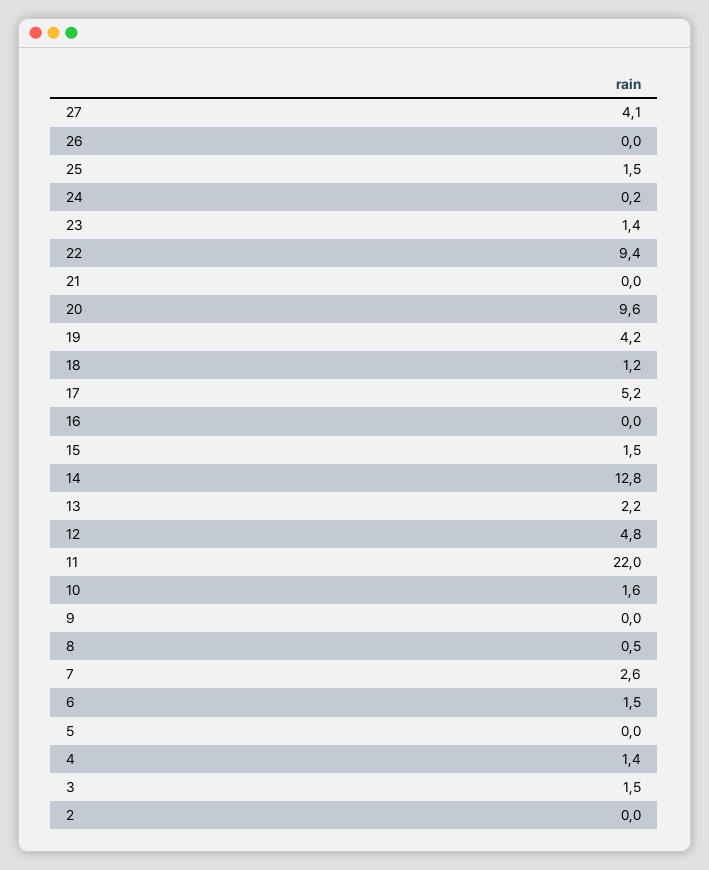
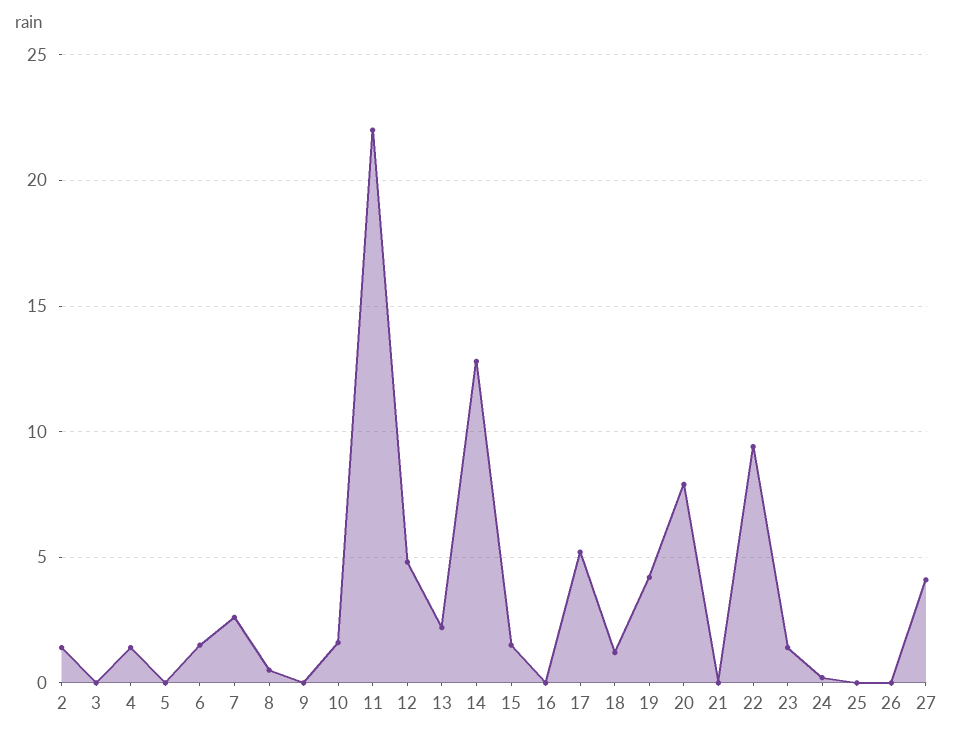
  {
    "27": 4.1,
    "26": 0,
-   "25": 1.5,
+   "25": 0,
    "24": 0.2,
    "23": 1.4,
    "22": 9.4,
    "21": 0,
-   "20": 9.6,
+   "20": 8,
    "19": 4.2,
    "18": 1.2,
    "17": 5.2,
    "16": 0,
    "15": 1.5,
    "14": 12.8,
    "13": 2.2,
    "12": 4.8,
    "11": 22,
    "10": 1.6,
    "9": 0,
    "8": 0.5,
    "7": 2.6,
    "6": 1.5,
    "5": 0,
    "4": 1.4,
-   "3": 1.5,
+   "3": 0,
-   "2": 0
+   "2": 1.5
  }

